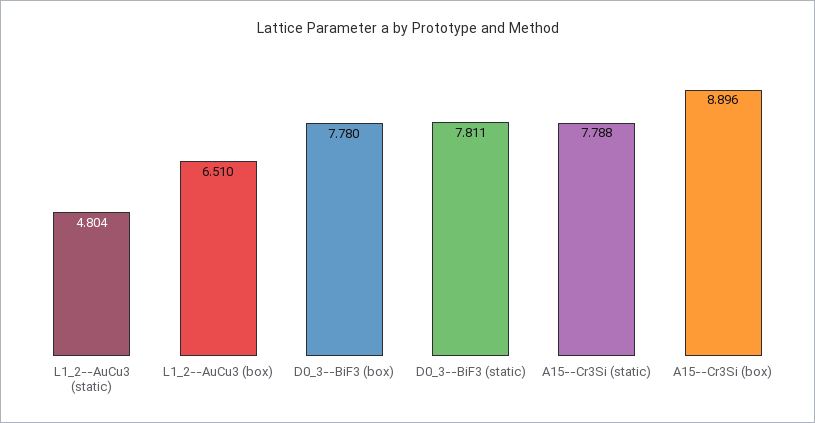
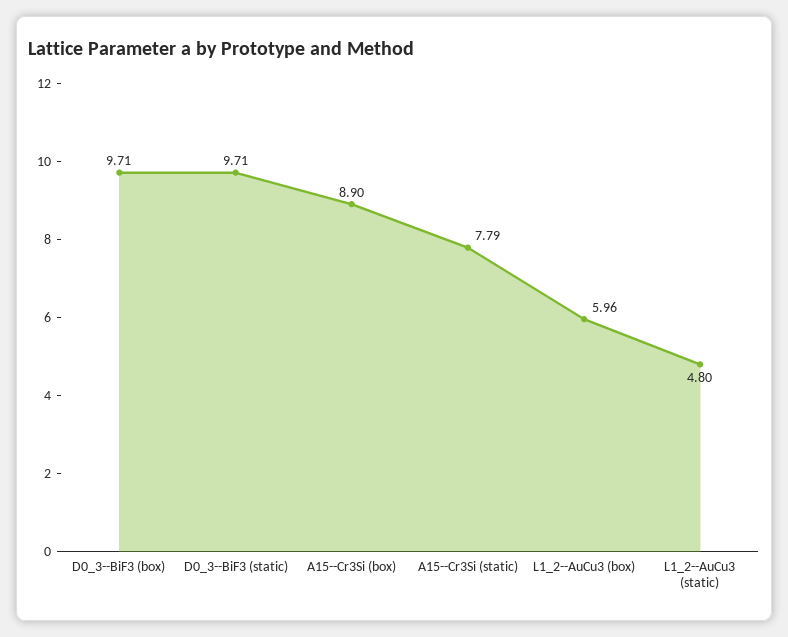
  {
    "L1_2--AuCu3 (static)": 4.804,
-   "L1_2--AuCu3 (box)": 6.51,
+   "L1_2--AuCu3 (box)": 5.96,
-   "D0_3--BiF3 (box)": 7.78,
+   "D0_3--BiF3 (box)": 9.71,
-   "D0_3--BiF3 (static)": 7.811,
+   "D0_3--BiF3 (static)": 9.71,
    "A15--Cr3Si (static)": 7.788,
    "A15--Cr3Si (box)": 8.896
  }

